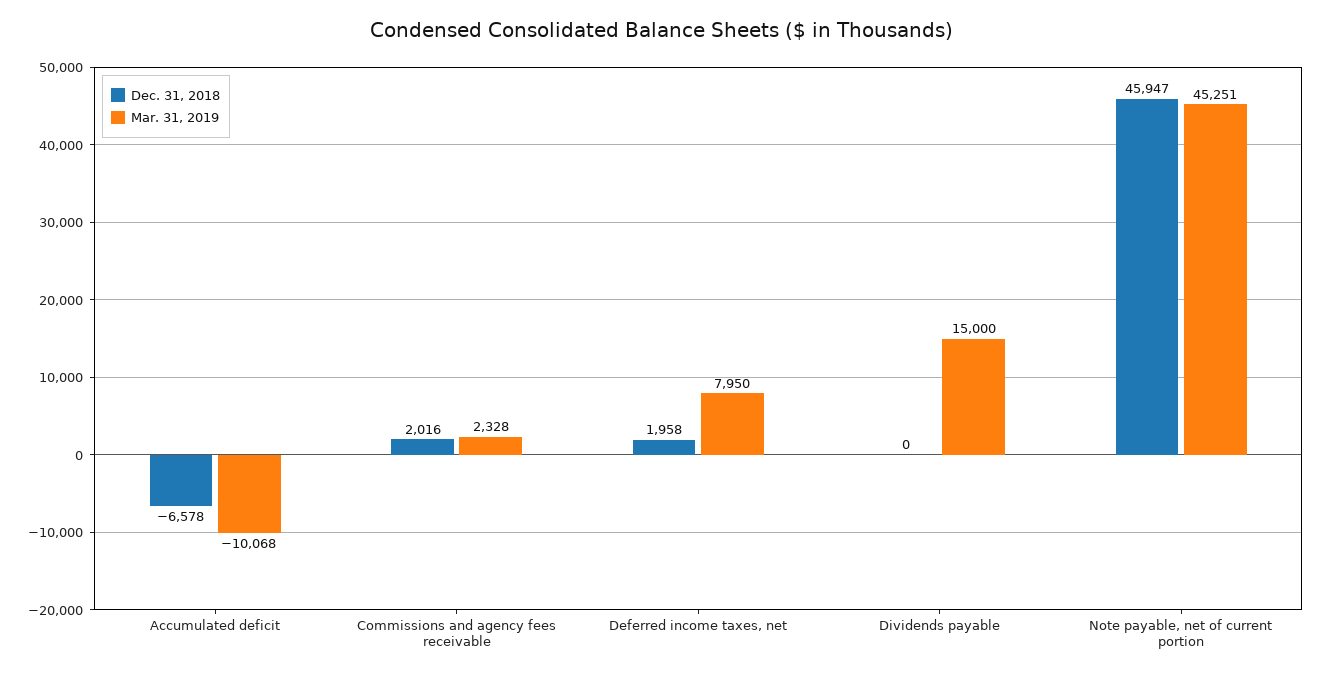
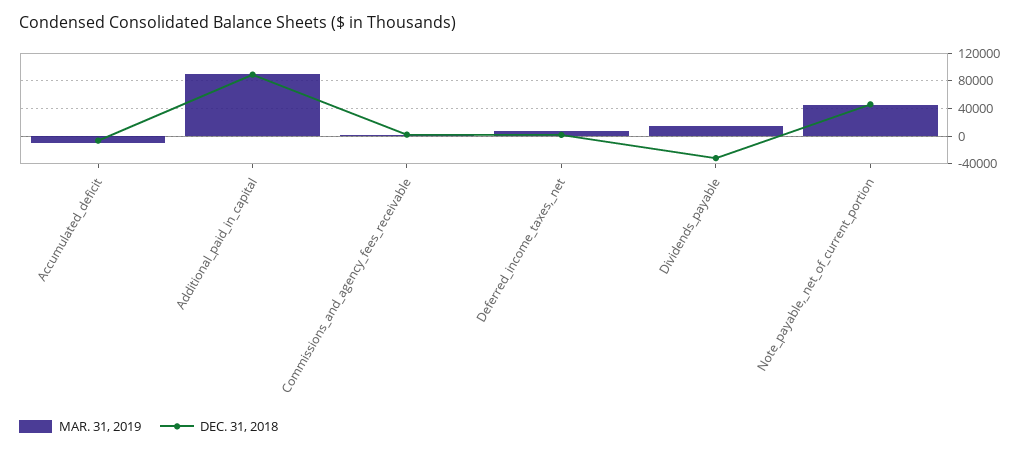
  {
    "Dec. 31, 2018": {
      "Accumulated deficit": -6578,
      "Commissions and agency fees receivable": 2016,
      "Deferred income taxes, net": 1958,
-     "Dividends payable": 0,
+     "Dividends payable": -30000,
-     "Note payable, net of current portion": 45947
+     "Note payable, net of current portion": 45947,
+     "Additional_paid_in_capital": 90000
    },
    "Mar. 31, 2019": {
      "Accumulated deficit": -10068,
      "Commissions and agency fees receivable": 2328,
      "Deferred income taxes, net": 7950,
      "Dividends payable": 15000,
-     "Note payable, net of current portion": 45251
+     "Note payable, net of current portion": 45251,
+     "Additional_paid_in_capital": 90000
    }
  }

